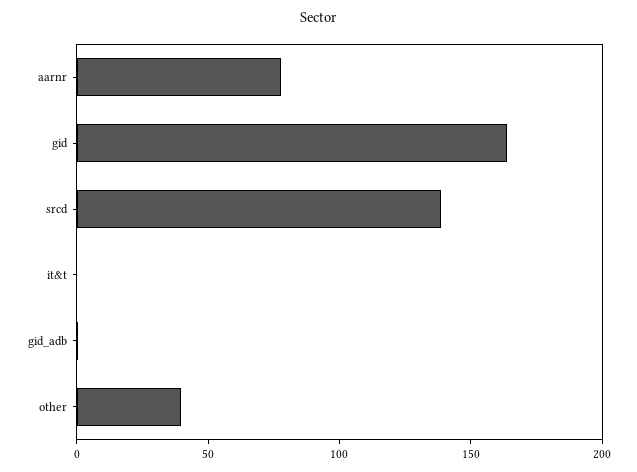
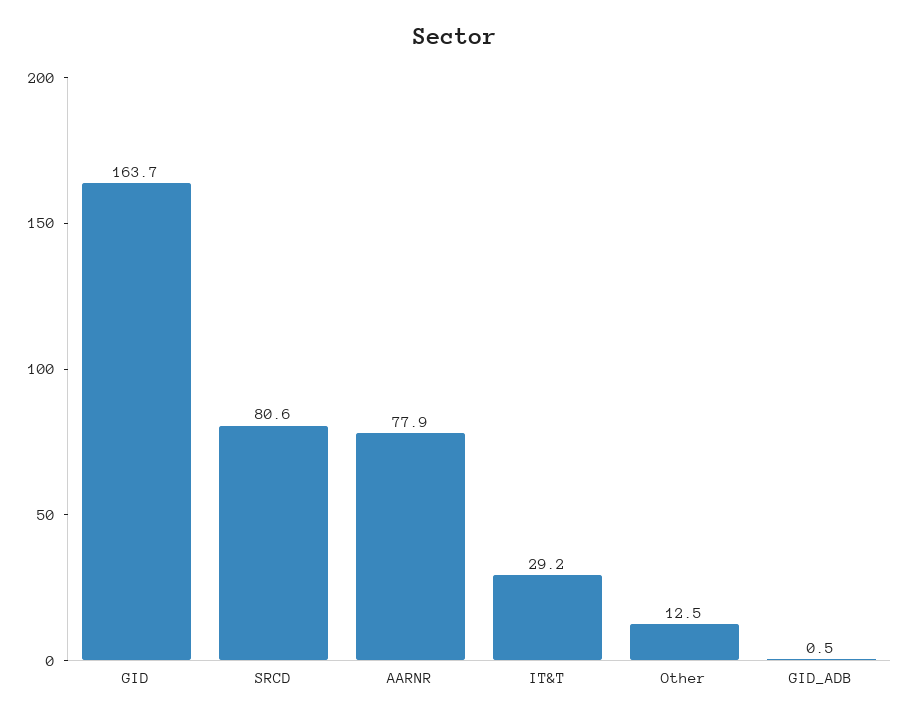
  {
    "aarnr": 77.9,
    "gid": 163.7,
-   "srcd": 140,
+   "srcd": 80.6,
-   "it&t": 0,
+   "it&t": 29.2,
    "gid_adb": 0.5,
-   "other": 40
+   "other": 12.5
  }

